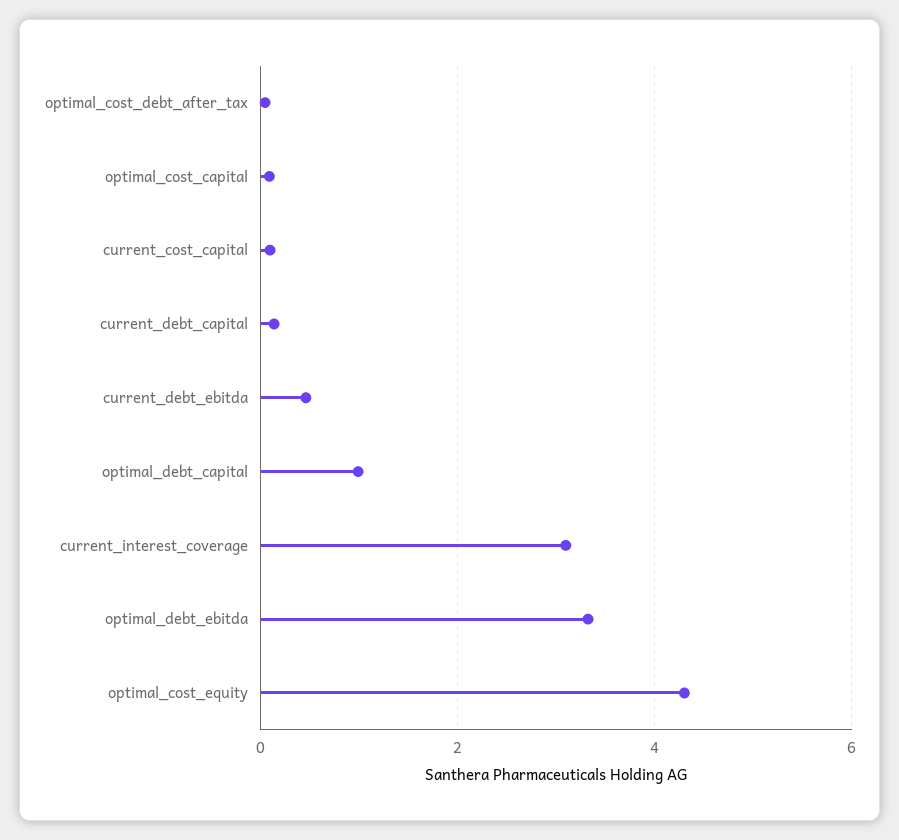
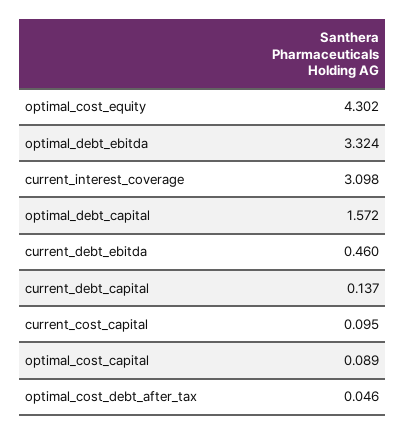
  {
    "optimal_cost_debt_after_tax": 0.046,
    "optimal_cost_capital": 0.089,
    "current_cost_capital": 0.095,
    "current_debt_capital": 0.137,
    "current_debt_ebitda": 0.46,
-   "optimal_debt_capital": 1,
+   "optimal_debt_capital": 1.572,
    "current_interest_coverage": 3.098,
    "optimal_debt_ebitda": 3.324,
    "optimal_cost_equity": 4.302
  }

